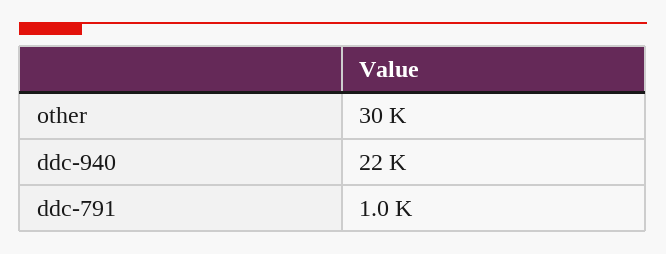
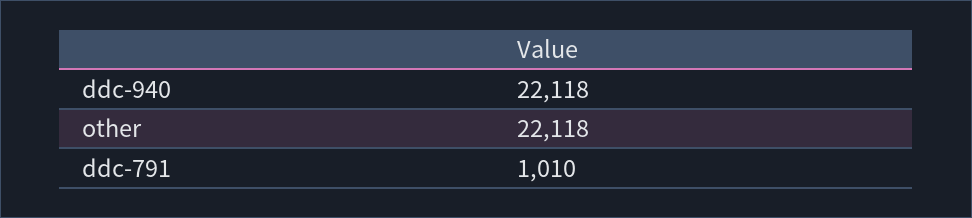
  {
-   "other": 30000,
+   "other": 22118,
    "ddc-940": 22118,
    "ddc-791": 1010
  }

